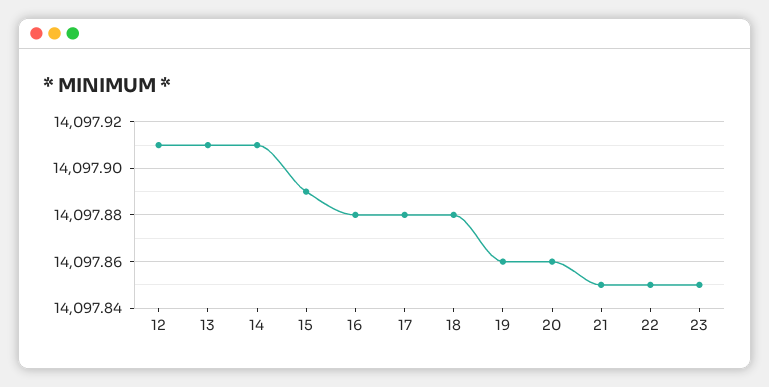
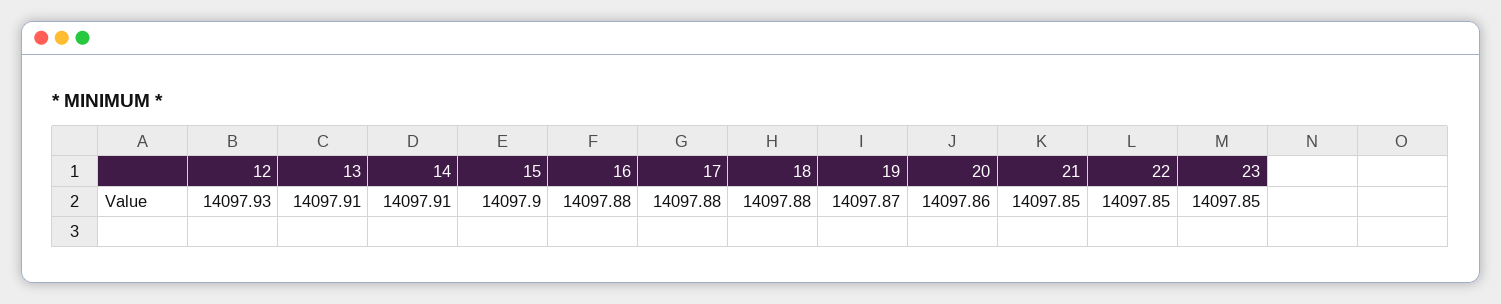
  {
-   "12": 14097.91,
+   "12": 14097.93,
    "13": 14097.91,
    "14": 14097.91,
-   "15": 14097.89,
+   "15": 14097.9,
    "16": 14097.88,
    "17": 14097.88,
    "18": 14097.88,
-   "19": 14097.86,
+   "19": 14097.87,
    "20": 14097.86,
    "21": 14097.85,
    "22": 14097.85,
    "23": 14097.85
  }

